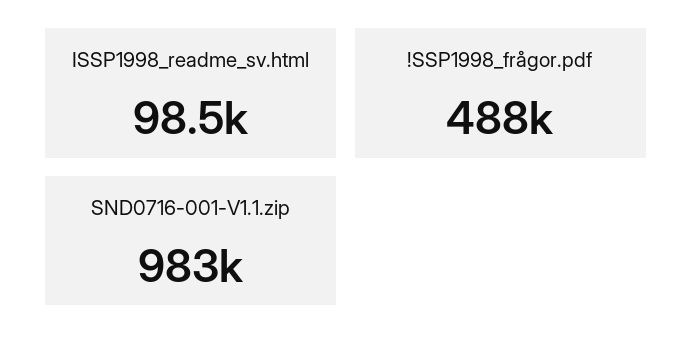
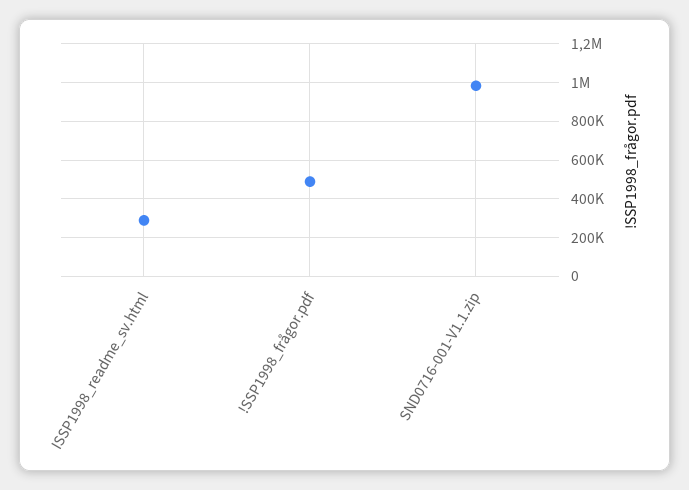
  {
-   "ISSP1998_readme_sv.html": 98500,
+   "ISSP1998_readme_sv.html": 300000,
    "!SSP1998_frågor.pdf": 488000,
    "SND0716-001-V1.1.zip": 983000
  }

